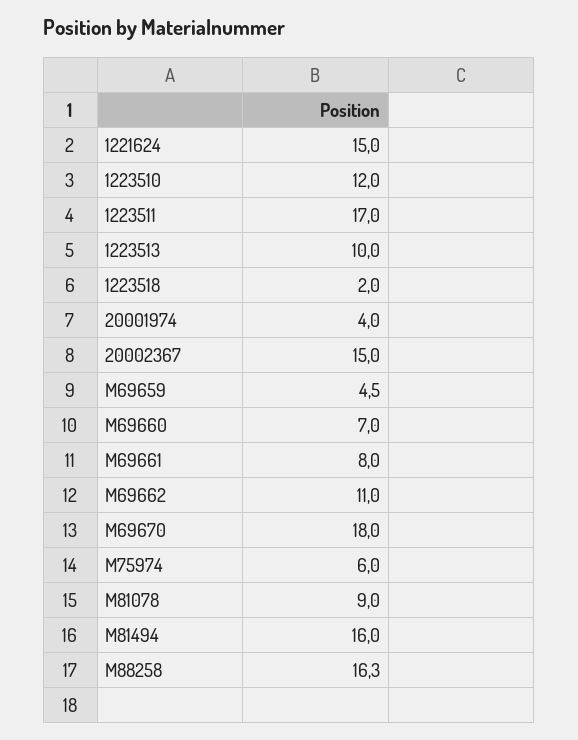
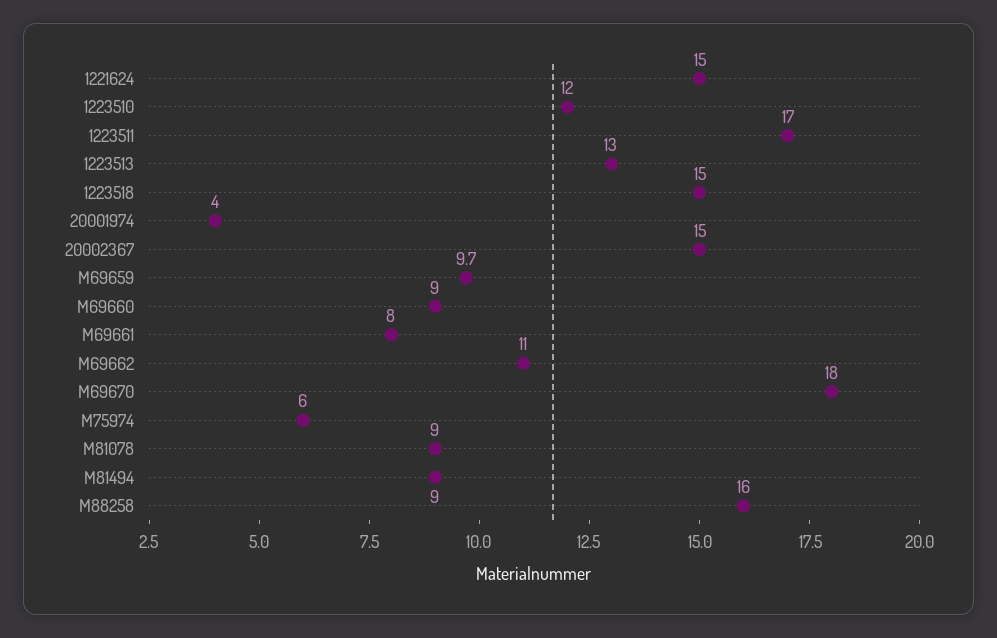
  {
    "1221624": 15,
    "1223510": 12,
    "1223511": 17,
-   "1223513": 10,
+   "1223513": 13,
-   "1223518": 2,
+   "1223518": 15,
    "20001974": 4,
    "20002367": 15,
-   "M69659": 4.5,
+   "M69659": 9.7,
-   "M69660": 7,
+   "M69660": 9,
    "M69661": 8,
    "M69662": 11,
    "M69670": 18,
    "M75974": 6,
    "M81078": 9,
-   "M81494": 16,
+   "M81494": 9,
-   "M88258": 16.3
+   "M88258": 16
  }

